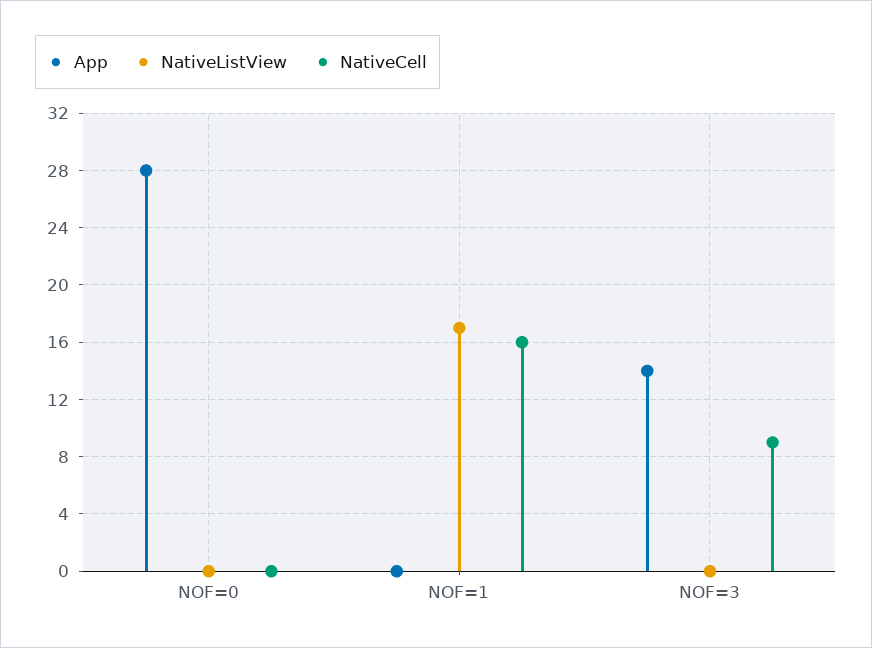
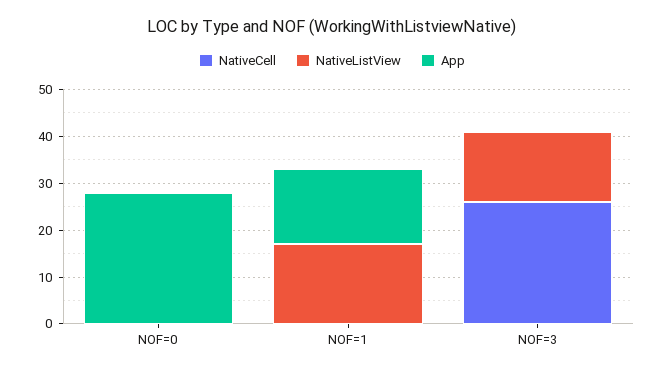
  {
    "App": {
      "NOF=0": 28,
-     "NOF=1": 0,
+     "NOF=1": 15,
-     "NOF=3": 14
+     "NOF=3": 0
    },
    "NativeListView": {
      "NOF=0": 0,
      "NOF=1": 17,
-     "NOF=3": 0
+     "NOF=3": 15
    },
    "NativeCell": {
      "NOF=0": 0,
-     "NOF=1": 16,
+     "NOF=1": 0,
-     "NOF=3": 9
+     "NOF=3": 25
    }
  }

